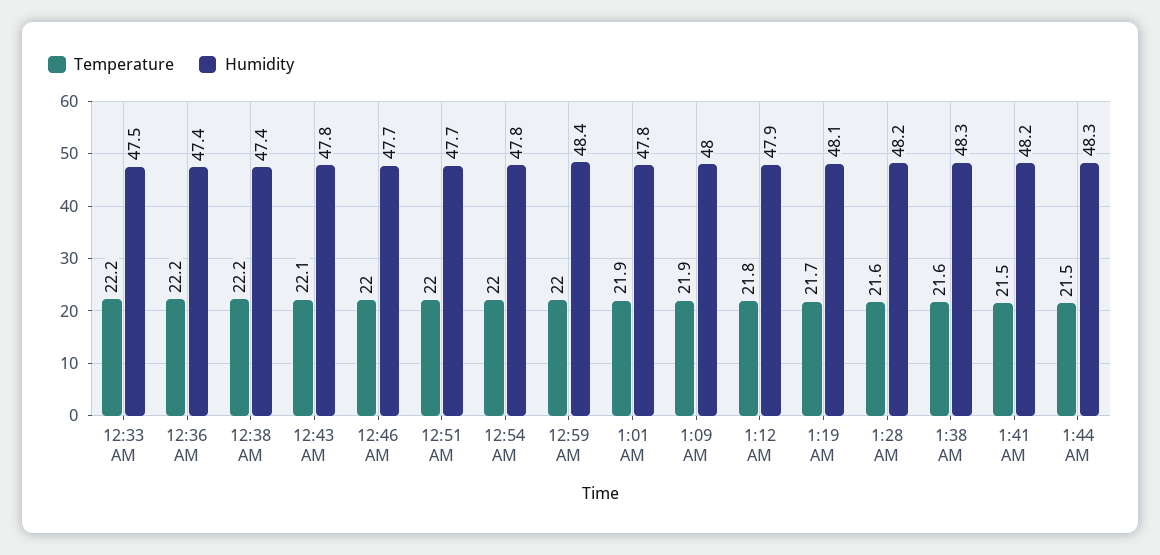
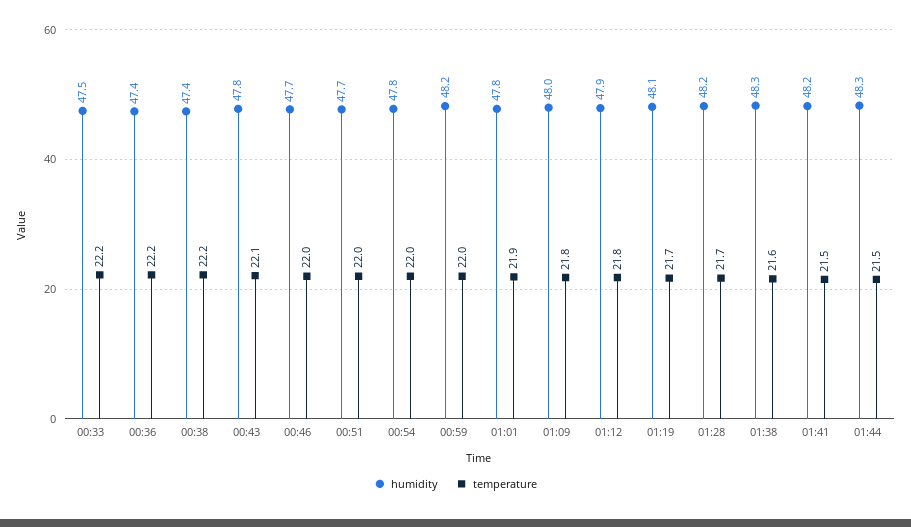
  {
    "Temperature": {
      "12:33 AM": 22.2,
      "12:36 AM": 22.2,
      "12:38 AM": 22.2,
      "12:43 AM": 22.1,
      "12:46 AM": 22,
      "12:51 AM": 22,
      "12:54 AM": 22,
      "12:59 AM": 22,
      "1:01 AM": 21.9,
-     "1:09 AM": 21.9,
+     "1:09 AM": 21.8,
      "1:12 AM": 21.8,
      "1:19 AM": 21.7,
-     "1:28 AM": 21.6,
+     "1:28 AM": 21.7,
      "1:38 AM": 21.6,
      "1:41 AM": 21.5,
      "1:44 AM": 21.5
    },
    "Humidity": {
      "12:33 AM": 47.5,
      "12:36 AM": 47.4,
      "12:38 AM": 47.4,
      "12:43 AM": 47.8,
      "12:46 AM": 47.7,
      "12:51 AM": 47.7,
      "12:54 AM": 47.8,
-     "12:59 AM": 48.4,
+     "12:59 AM": 48.2,
      "1:01 AM": 47.8,
      "1:09 AM": 48,
      "1:12 AM": 47.9,
      "1:19 AM": 48.1,
      "1:28 AM": 48.2,
      "1:38 AM": 48.3,
      "1:41 AM": 48.2,
      "1:44 AM": 48.3
    }
  }

